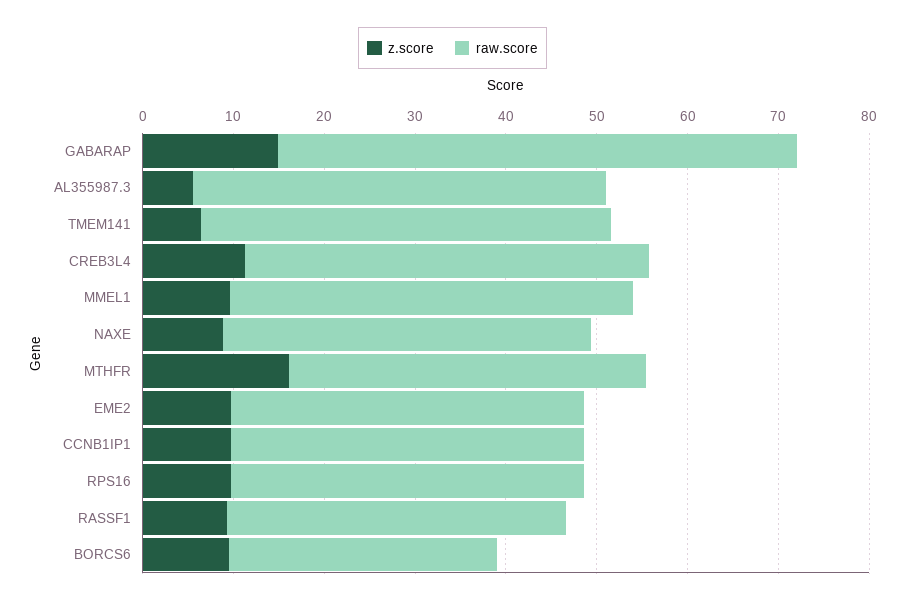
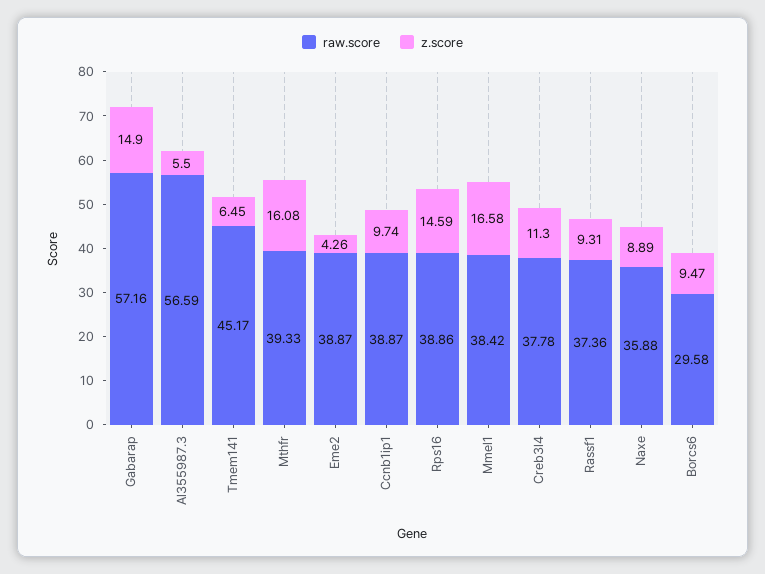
  {
    "z.score": {
      "GABARAP": 14.9,
      "AL355987.3": 5.5,
      "TMEM141": 6.45,
      "CREB3L4": 11.3,
-     "MMEL1": 10,
+     "MMEL1": 16.58,
      "NAXE": 8.89,
      "MTHFR": 16.08,
-     "EME2": 10,
+     "EME2": 4.26,
      "CCNB1IP1": 9.74,
-     "RPS16": 10,
+     "RPS16": 14.59,
      "RASSF1": 9.31,
      "BORCS6": 9.47
    },
    "raw.score": {
      "GABARAP": 57.16,
-     "AL355987.3": 46,
+     "AL355987.3": 56.59,
      "TMEM141": 45.17,
-     "CREB3L4": 44,
+     "CREB3L4": 37.78,
-     "MMEL1": 44,
+     "MMEL1": 38.42,
-     "NAXE": 40,
+     "NAXE": 35.88,
      "MTHFR": 39.33,
      "EME2": 38.87,
      "CCNB1IP1": 38.87,
      "RPS16": 38.86,
      "RASSF1": 37.36,
      "BORCS6": 29.58
    }
  }

